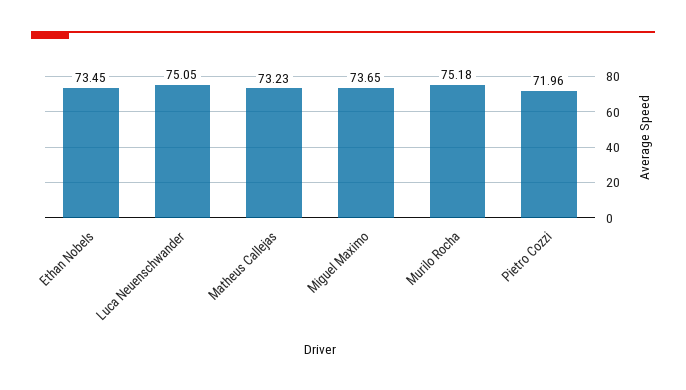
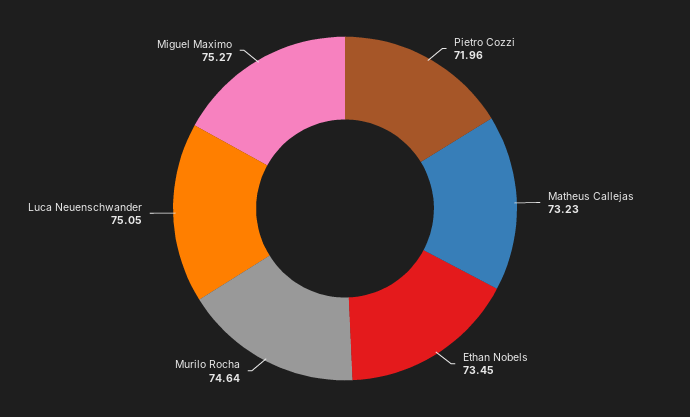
  {
    "Ethan Nobels": 73.45,
    "Luca Neuenschwander": 75.05,
    "Matheus Callejas": 73.23,
-   "Miguel Maximo": 73.65,
+   "Miguel Maximo": 75.27,
-   "Murilo Rocha": 75.18,
+   "Murilo Rocha": 74.64,
    "Pietro Cozzi": 71.96
  }

